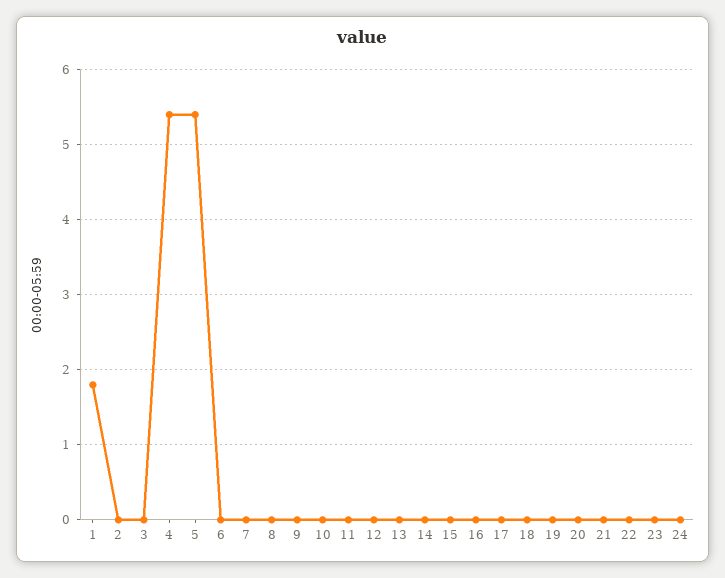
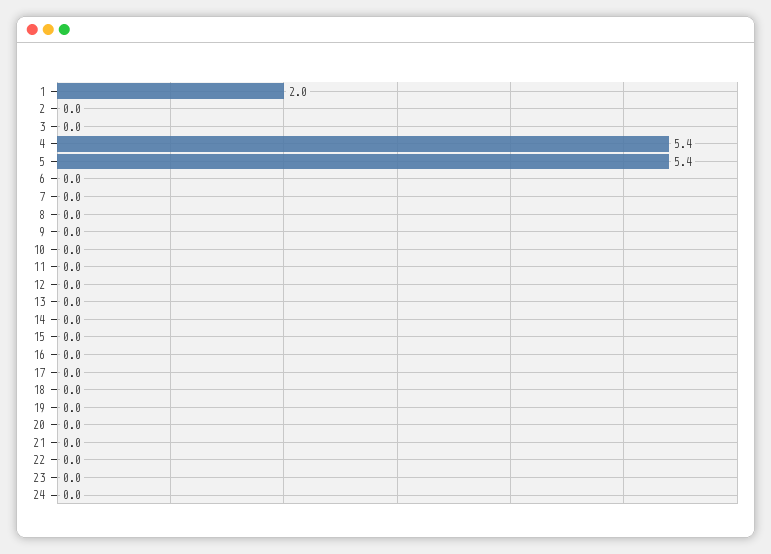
  {
-   "1": 1.8,
+   "1": 2,
    "2": 0,
    "3": 0,
    "4": 5.4,
    "5": 5.4,
    "6": 0,
    "7": 0,
    "8": 0,
    "9": 0,
    "10": 0,
    "11": 0,
    "12": 0,
    "13": 0,
    "14": 0,
    "15": 0,
    "16": 0,
    "17": 0,
    "18": 0,
    "19": 0,
    "20": 0,
    "21": 0,
    "22": 0,
    "23": 0,
    "24": 0
  }

